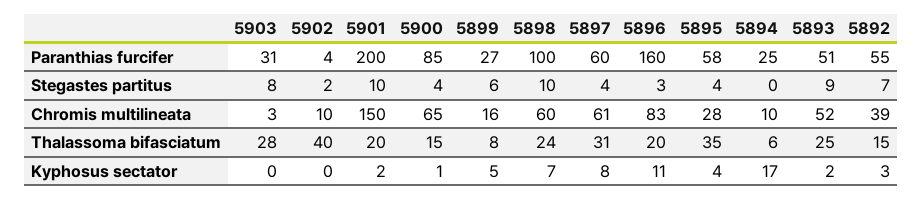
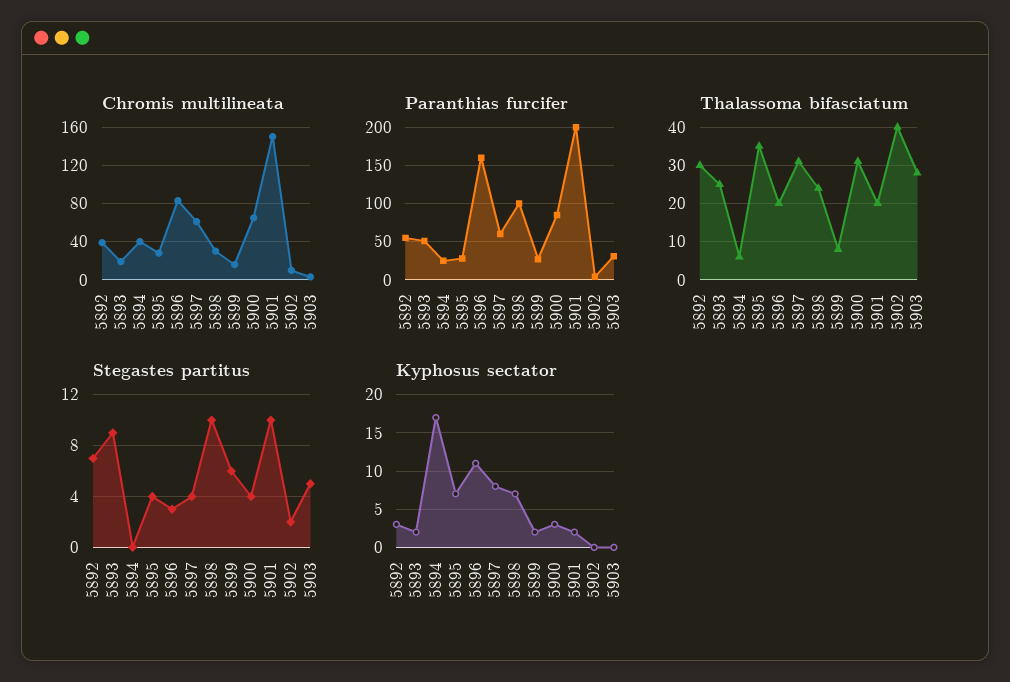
  {
    "Paranthias furcifer": {
      "5903": 31,
      "5902": 4,
      "5901": 200,
      "5900": 85,
      "5899": 27,
      "5898": 100,
      "5897": 60,
      "5896": 160,
-     "5895": 58,
+     "5895": 30,
      "5894": 25,
      "5893": 51,
      "5892": 55
    },
    "Stegastes partitus": {
-     "5903": 8,
+     "5903": 5,
      "5902": 2,
      "5901": 10,
      "5900": 4,
      "5899": 6,
      "5898": 10,
      "5897": 4,
      "5896": 3,
      "5895": 4,
      "5894": 0,
      "5893": 9,
      "5892": 7
    },
    "Chromis multilineata": {
      "5903": 3,
      "5902": 10,
      "5901": 150,
      "5900": 65,
      "5899": 16,
-     "5898": 60,
+     "5898": 30,
      "5897": 61,
      "5896": 83,
      "5895": 28,
-     "5894": 10,
+     "5894": 40,
-     "5893": 52,
+     "5893": 20,
      "5892": 39
    },
    "Thalassoma bifasciatum": {
      "5903": 28,
      "5902": 40,
      "5901": 20,
-     "5900": 15,
+     "5900": 30,
      "5899": 8,
      "5898": 24,
      "5897": 31,
      "5896": 20,
      "5895": 35,
      "5894": 6,
      "5893": 25,
-     "5892": 15
+     "5892": 30
    },
    "Kyphosus sectator": {
      "5903": 0,
      "5902": 0,
      "5901": 2,
-     "5900": 1,
+     "5900": 3,
-     "5899": 5,
+     "5899": 2,
      "5898": 7,
      "5897": 8,
      "5896": 11,
-     "5895": 4,
+     "5895": 7,
      "5894": 17,
      "5893": 2,
      "5892": 3
    }
  }

